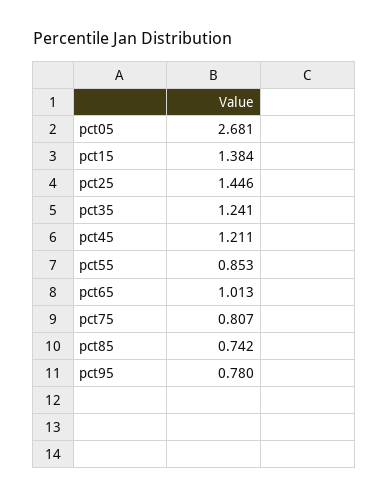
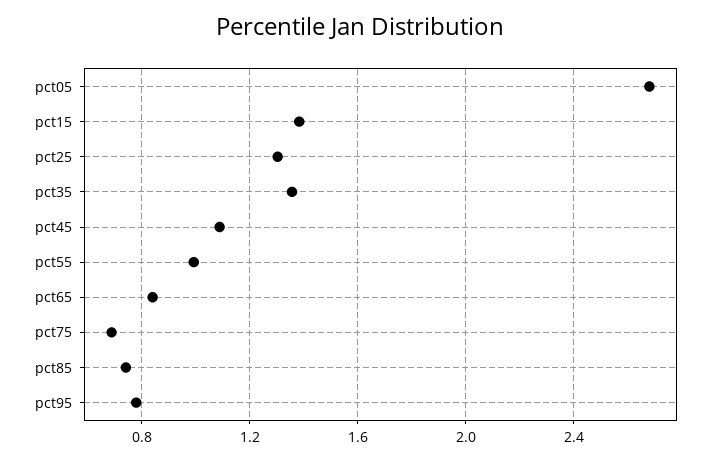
  {
    "pct05": 2.681,
    "pct15": 1.384,
-   "pct25": 1.446,
+   "pct25": 1.3,
-   "pct35": 1.241,
+   "pct35": 1.35,
-   "pct45": 1.211,
+   "pct45": 1.1,
-   "pct55": 0.853,
+   "pct55": 1,
-   "pct65": 1.013,
+   "pct65": 0.85,
-   "pct75": 0.807,
+   "pct75": 0.7,
    "pct85": 0.742,
    "pct95": 0.78
  }

